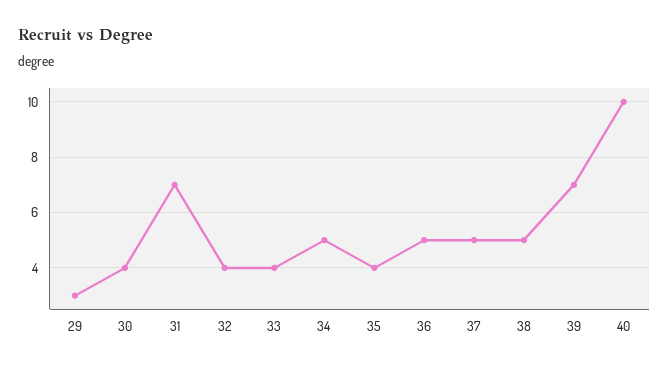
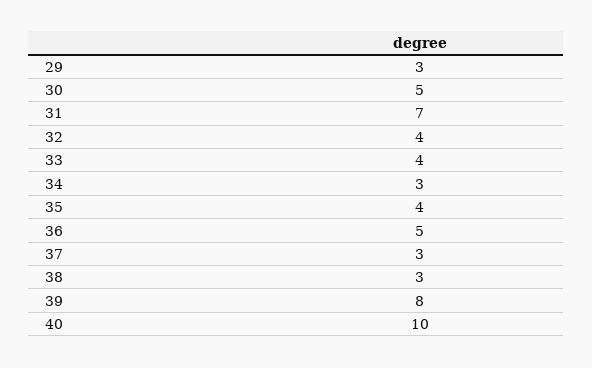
  {
    "29": 3,
-   "30": 4,
+   "30": 5,
    "31": 7,
    "32": 4,
    "33": 4,
-   "34": 5,
+   "34": 3,
    "35": 4,
    "36": 5,
-   "37": 5,
+   "37": 3,
-   "38": 5,
+   "38": 3,
-   "39": 7,
+   "39": 8,
    "40": 10
  }

